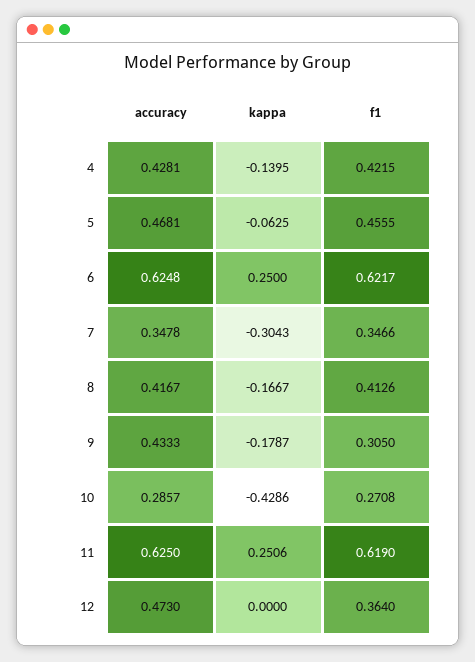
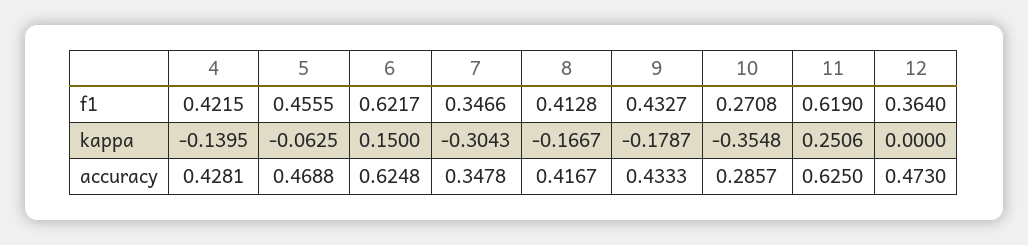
  {
    "accuracy": {
      "4": 0.4281,
-     "5": 0.4681,
+     "5": 0.4688,
      "6": 0.6248,
      "7": 0.3478,
      "8": 0.4167,
      "9": 0.4333,
      "10": 0.2857,
      "11": 0.625,
      "12": 0.473
    },
    "kappa": {
      "4": -0.1395,
      "5": -0.0625,
-     "6": 0.25,
+     "6": 0.15,
      "7": -0.3043,
      "8": -0.1667,
      "9": -0.1787,
-     "10": -0.4286,
+     "10": -0.3548,
      "11": 0.2506,
      "12": 0
    },
    "f1": {
      "4": 0.4215,
      "5": 0.4555,
      "6": 0.6217,
      "7": 0.3466,
-     "8": 0.4126,
+     "8": 0.4128,
-     "9": 0.305,
+     "9": 0.4327,
      "10": 0.2708,
      "11": 0.619,
      "12": 0.364
    }
  }

